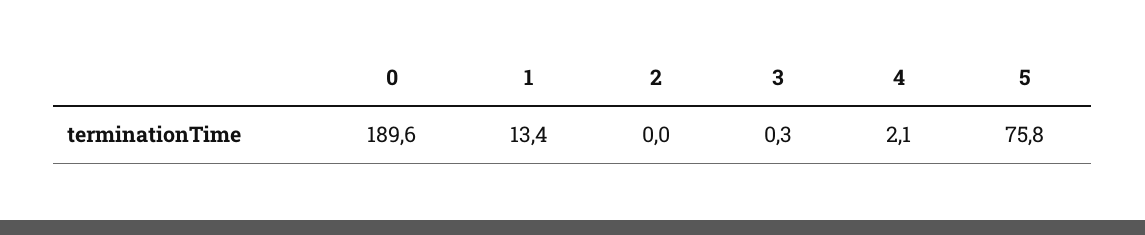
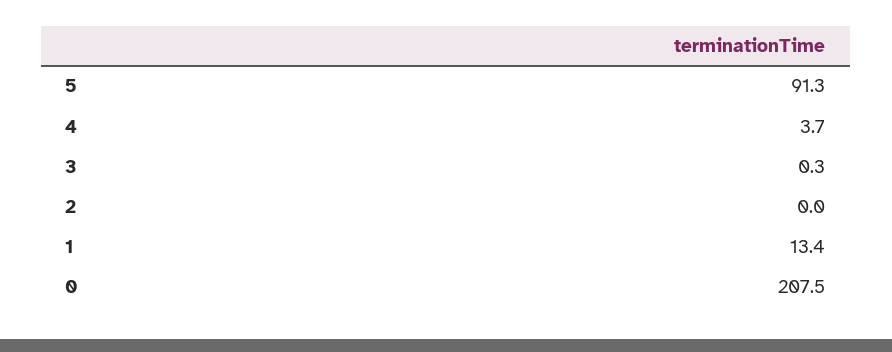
  {
-   "0": 189.6,
+   "0": 207.5,
    "1": 13.4,
    "2": 0,
    "3": 0.3,
-   "4": 2.1,
+   "4": 3.7,
-   "5": 75.8
+   "5": 91.3
  }

